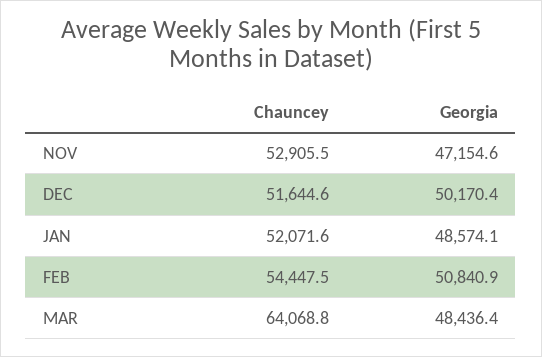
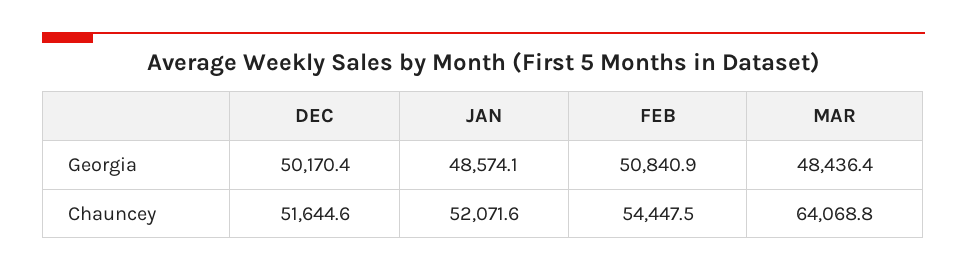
  {
    "Chauncey": {
-     "NOV": 52905.5,
      "DEC": 51644.6,
      "JAN": 52071.6,
      "FEB": 54447.5,
      "MAR": 64068.8
    },
    "Georgia": {
-     "NOV": 47154.6,
      "DEC": 50170.4,
      "JAN": 48574.1,
      "FEB": 50840.9,
      "MAR": 48436.4
    }
  }

